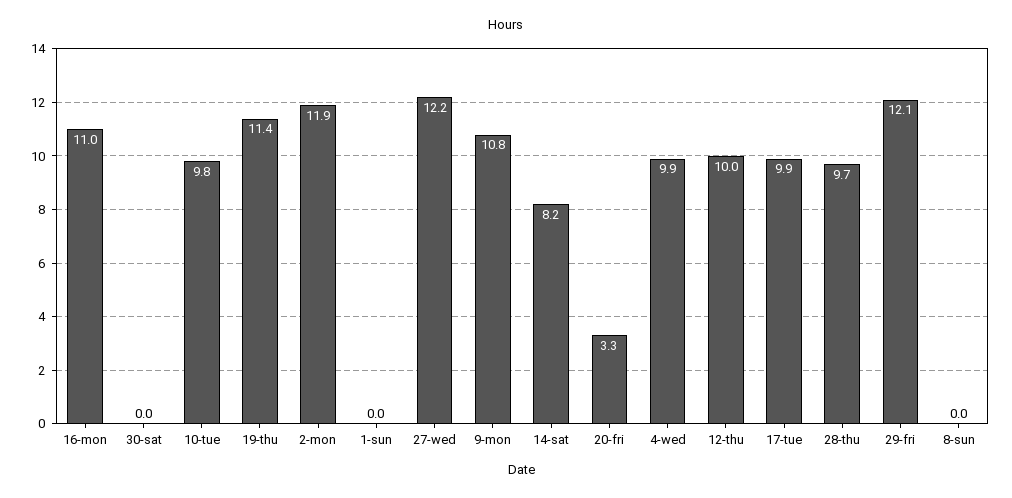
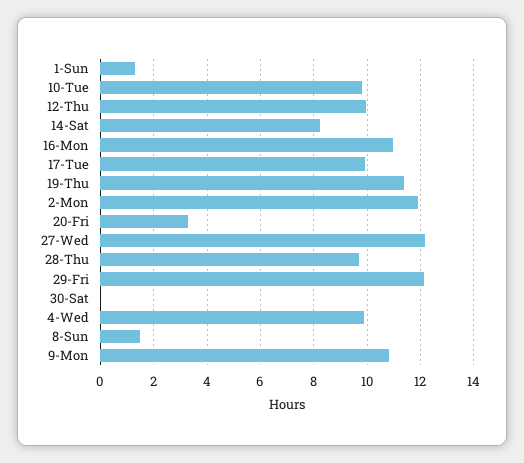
  {
    "16-mon": 11,
    "30-sat": 0,
    "10-tue": 9.8,
    "19-thu": 11.4,
    "2-mon": 11.9,
-   "1-sun": 0,
+   "1-sun": 1.25,
    "27-wed": 12.2,
    "9-mon": 10.8,
    "14-sat": 8.2,
    "20-fri": 3.3,
    "4-wed": 9.9,
    "12-thu": 10,
    "17-tue": 9.9,
    "28-thu": 9.7,
    "29-fri": 12.1,
-   "8-sun": 0
+   "8-sun": 1.5
  }

